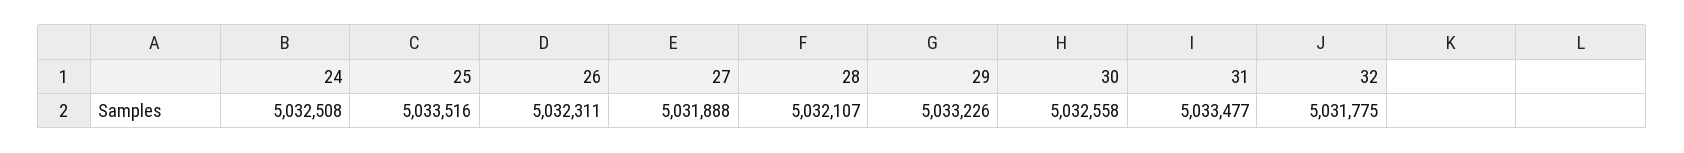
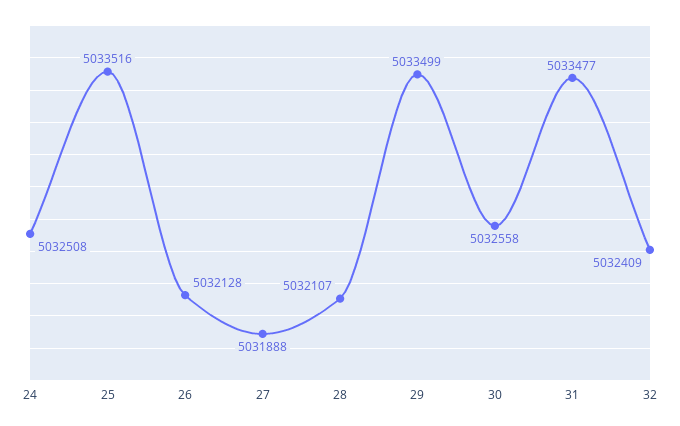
  {
    "24": 5032508,
    "25": 5033516,
-   "26": 5032311,
+   "26": 5032128,
    "27": 5031888,
    "28": 5032107,
-   "29": 5033226,
+   "29": 5033499,
    "30": 5032558,
    "31": 5033477,
-   "32": 5031775
+   "32": 5032409
  }

